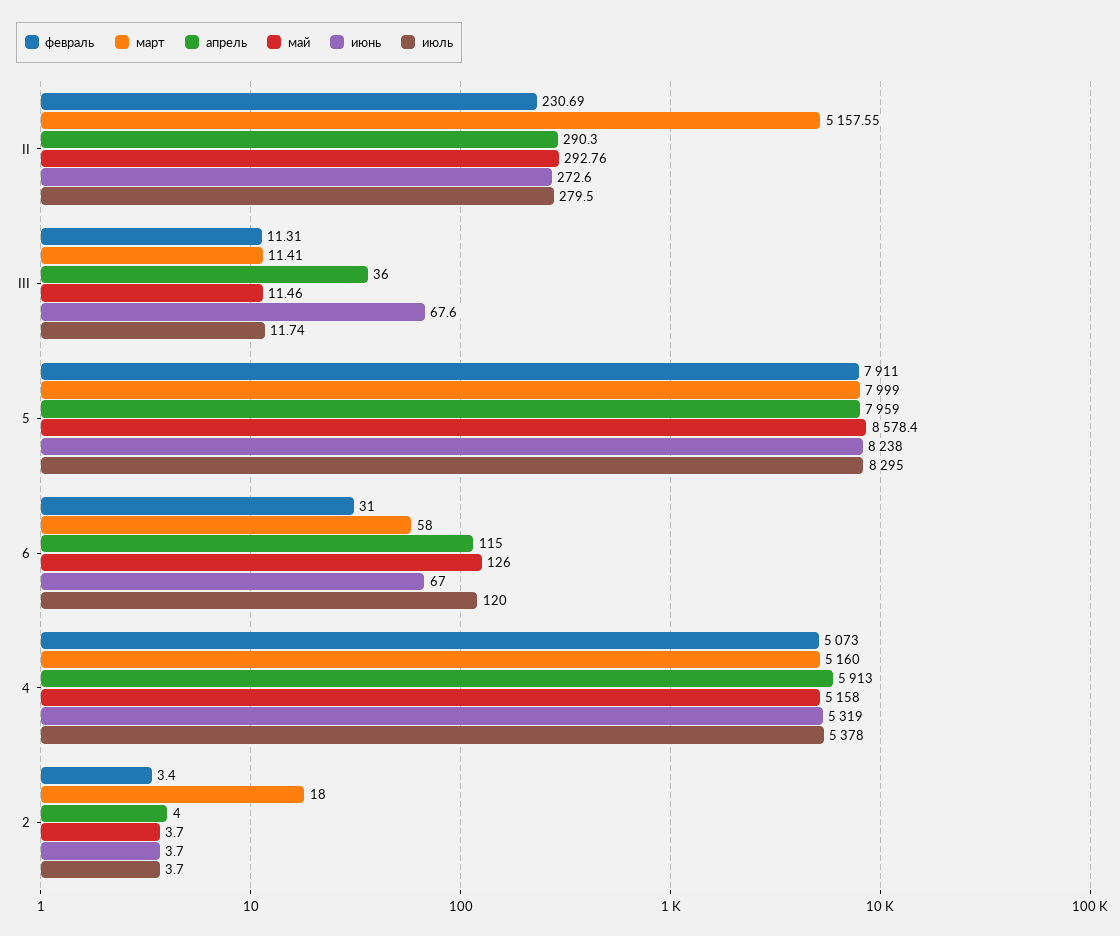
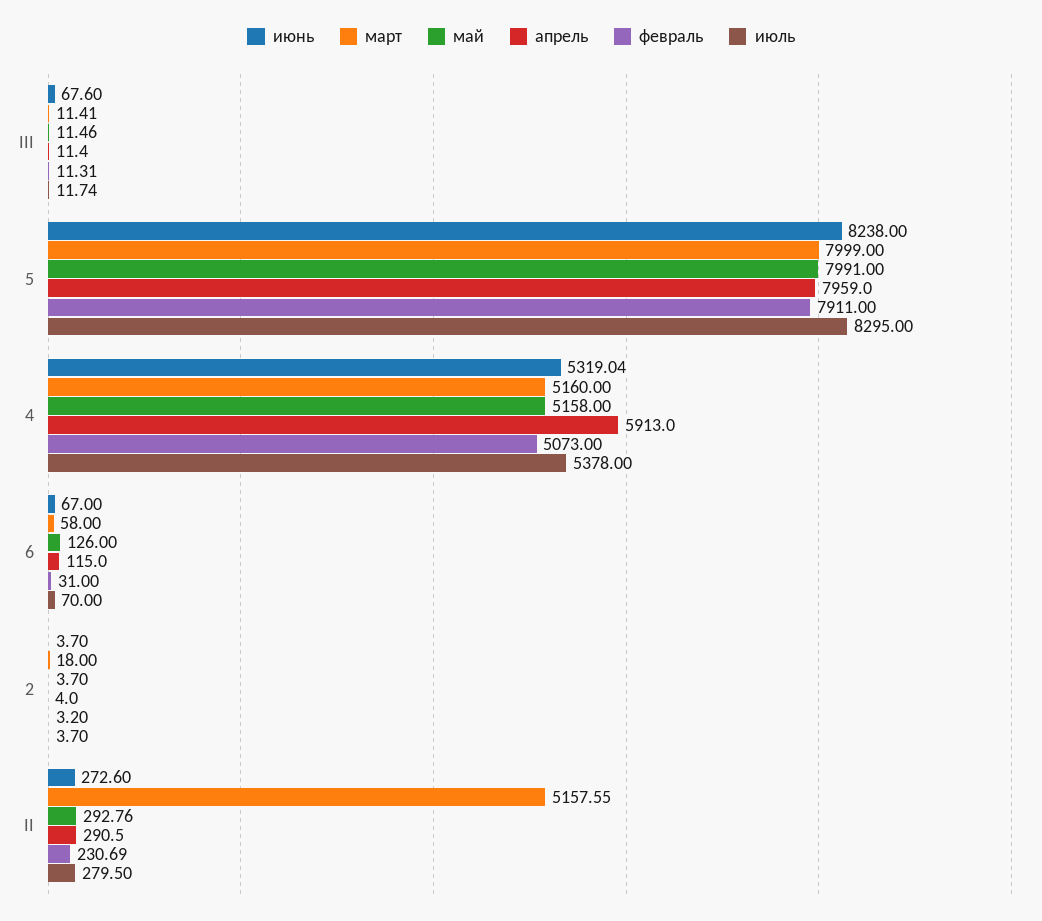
  {
    "февраль": {
      "II": 230.69,
      "III": 11.31,
      "5": 7911,
      "6": 31,
      "4": 5073,
-     "2": 3.4
+     "2": 3.2
    },
    "март": {
      "II": 5157.55,
      "III": 11.41,
      "5": 7999,
      "6": 58,
      "4": 5160,
      "2": 18
    },
    "апрель": {
-     "II": 290.3,
+     "II": 290.5,
-     "III": 36,
+     "III": 11.4,
      "5": 7959,
      "6": 115,
      "4": 5913,
      "2": 4
    },
    "май": {
      "II": 292.76,
      "III": 11.46,
-     "5": 8578.4,
+     "5": 7991,
      "6": 126,
      "4": 5158,
      "2": 3.7
    },
    "июнь": {
      "II": 272.6,
      "III": 67.6,
      "5": 8238,
      "6": 67,
-     "4": 5319,
+     "4": 5319.04,
      "2": 3.7
    },
    "июль": {
      "II": 279.5,
      "III": 11.74,
      "5": 8295,
-     "6": 120,
+     "6": 70,
      "4": 5378,
      "2": 3.7
    }
  }

